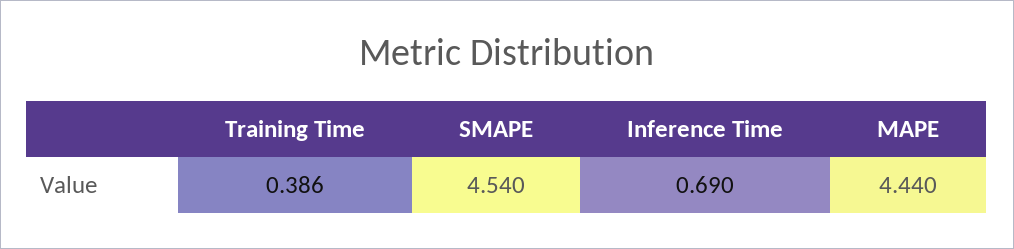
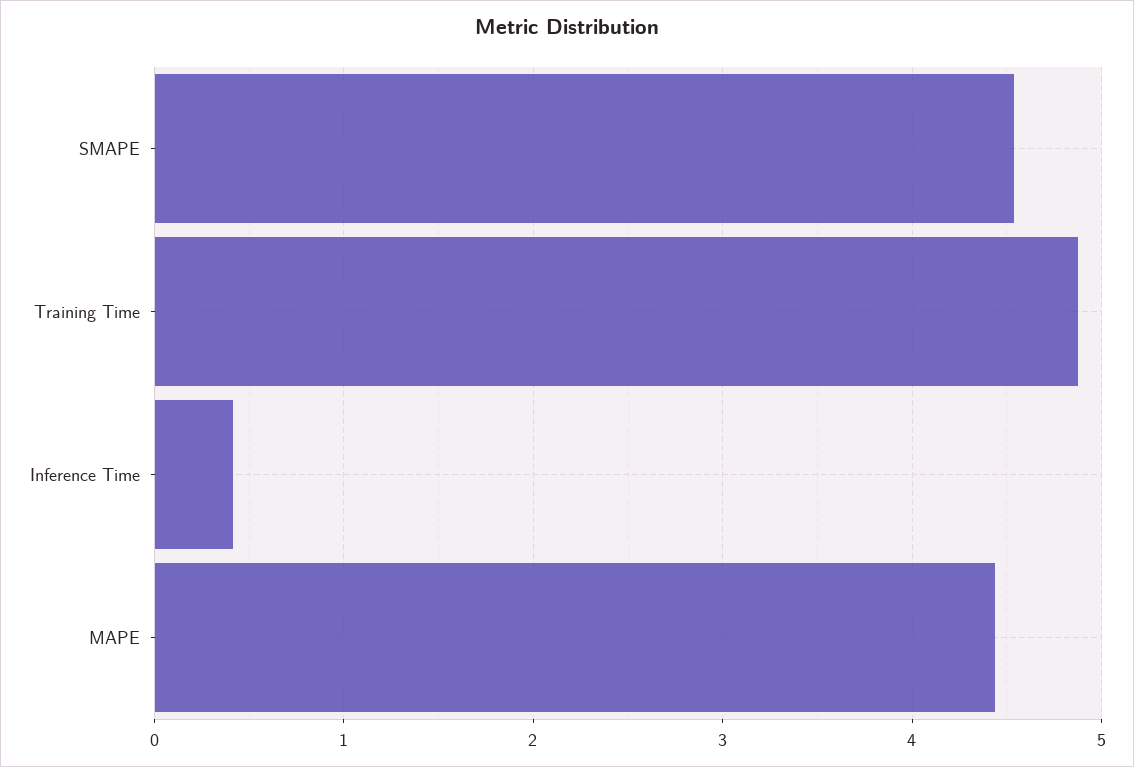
  {
-   "Training Time": 0.386,
+   "Training Time": 4.9,
    "SMAPE": 4.54,
-   "Inference Time": 0.69,
+   "Inference Time": 0.4,
    "MAPE": 4.44
  }

